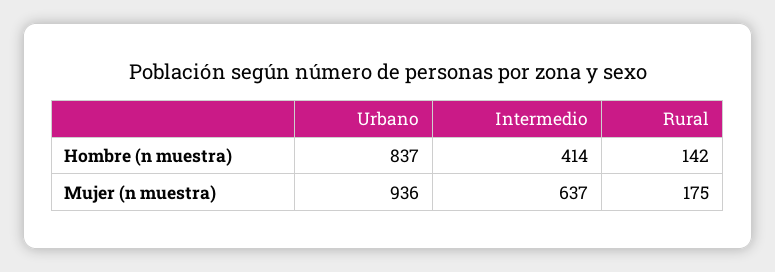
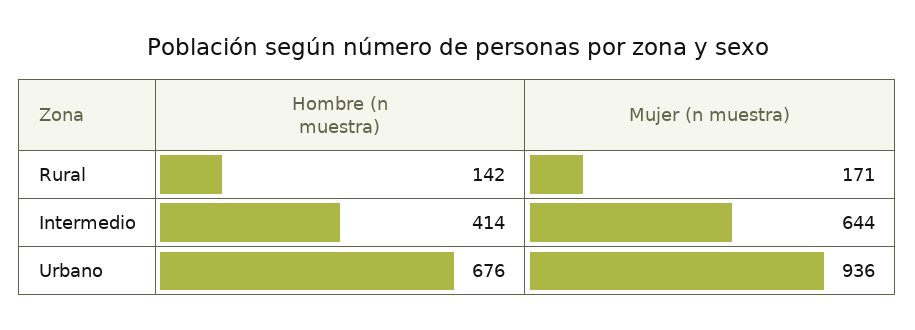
  {
    "Urbano": {
-     "Hombre (n muestra)": 837,
+     "Hombre (n muestra)": 676,
      "Mujer (n muestra)": 936
    },
    "Intermedio": {
      "Hombre (n muestra)": 414,
-     "Mujer (n muestra)": 637
+     "Mujer (n muestra)": 644
    },
    "Rural": {
      "Hombre (n muestra)": 142,
-     "Mujer (n muestra)": 175
+     "Mujer (n muestra)": 171
    }
  }

